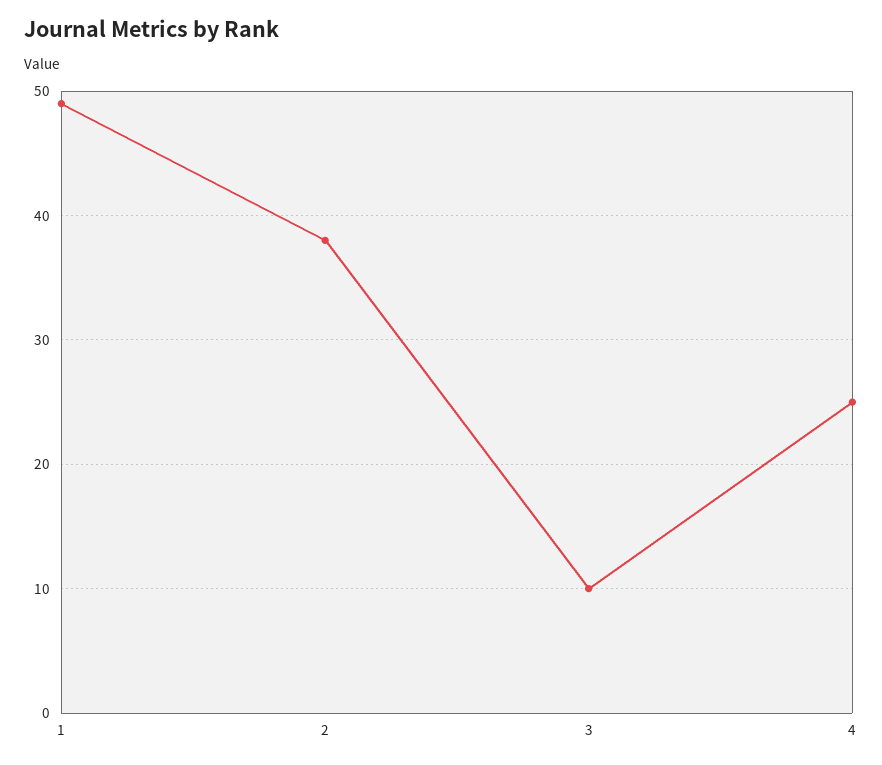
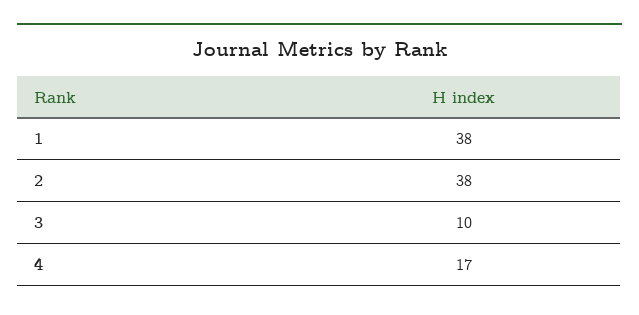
  {
-   "1": 49,
+   "1": 38,
    "2": 38,
    "3": 10,
-   "4": 25
+   "4": 17
  }

